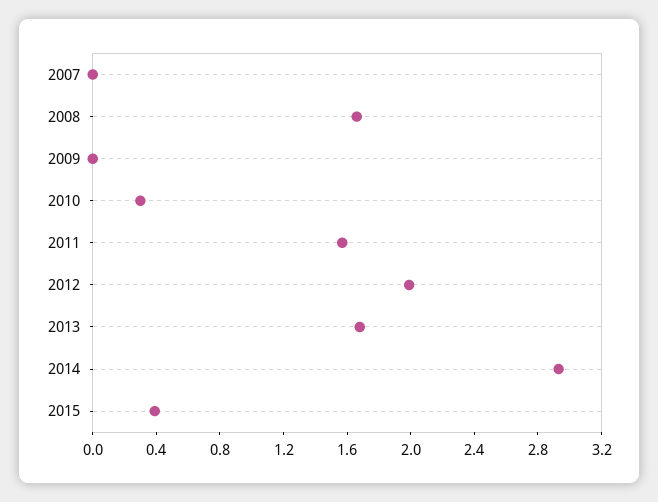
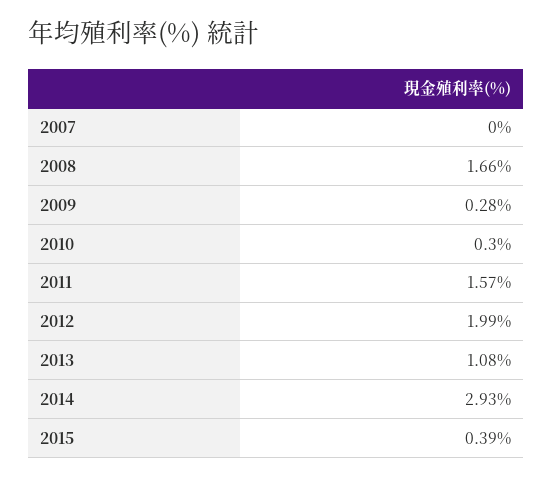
  {
    "2007": 0,
    "2008": 1.66,
-   "2009": 0,
+   "2009": 0.28,
    "2010": 0.3,
    "2011": 1.57,
    "2012": 1.99,
-   "2013": 1.7,
+   "2013": 1.08,
    "2014": 2.93,
    "2015": 0.39
  }

